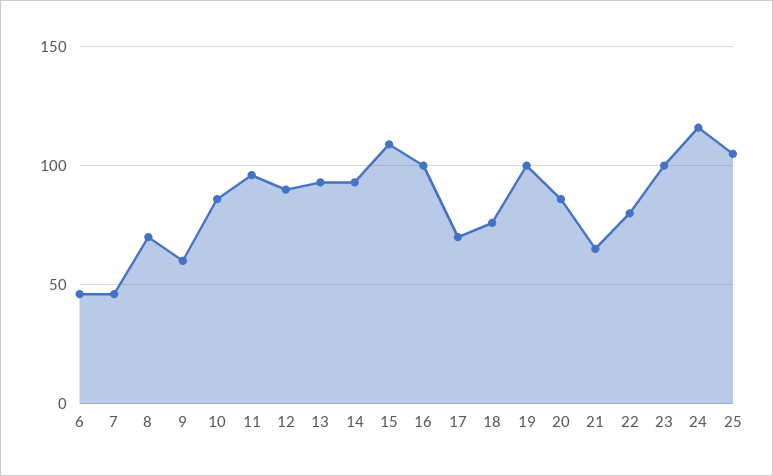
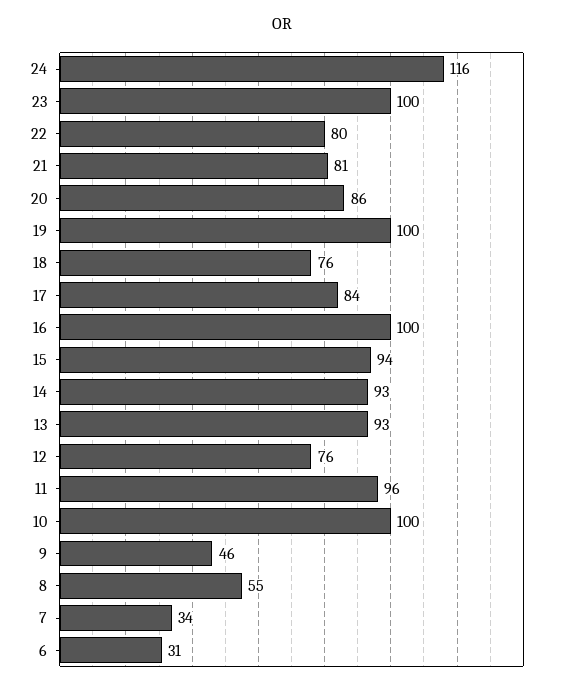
  {
-   "6": 45,
+   "6": 31,
-   "7": 45,
+   "7": 34,
-   "8": 70,
+   "8": 55,
-   "9": 60,
+   "9": 46,
-   "10": 85,
+   "10": 100,
    "11": 96,
-   "12": 90,
+   "12": 76,
    "13": 93,
    "14": 93,
-   "15": 110,
+   "15": 94,
    "16": 100,
-   "17": 70,
+   "17": 84,
    "18": 76,
    "19": 100,
    "20": 86,
-   "21": 65,
+   "21": 81,
    "22": 80,
    "23": 100,
-   "24": 116,
+   "24": 116
-   "25": 105
  }

